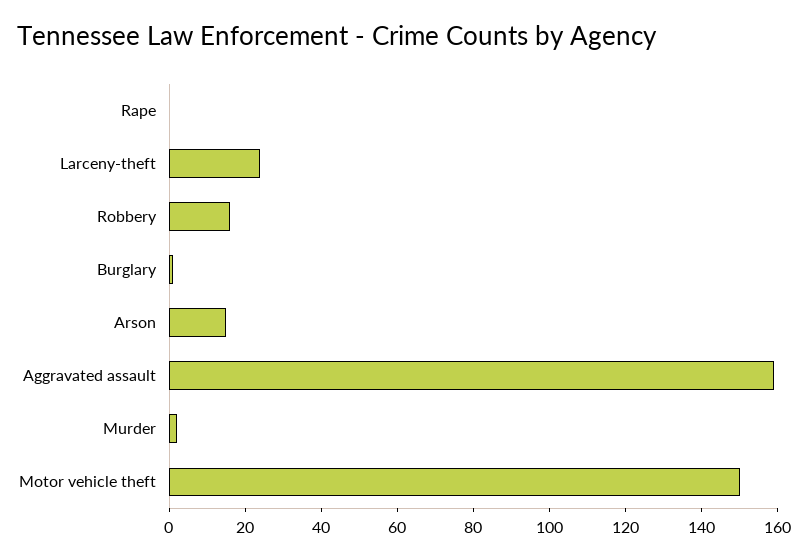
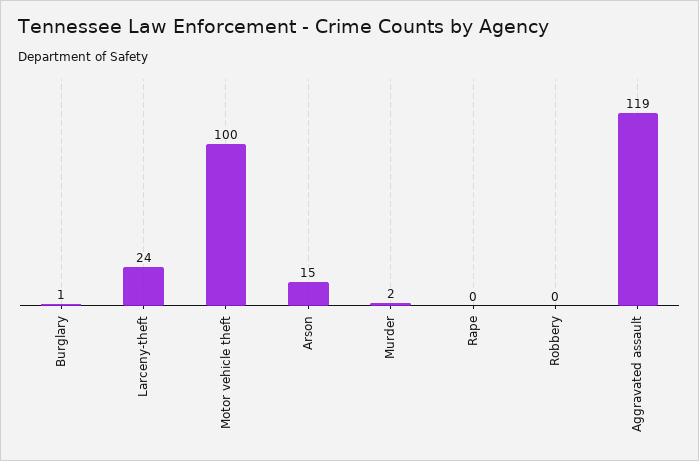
  {
    "Rape": 0,
    "Larceny-theft": 24,
-   "Robbery": 15,
+   "Robbery": 0,
    "Burglary": 1,
    "Arson": 15,
-   "Aggravated assault": 160,
+   "Aggravated assault": 119,
    "Murder": 2,
-   "Motor vehicle theft": 150
+   "Motor vehicle theft": 100
  }

